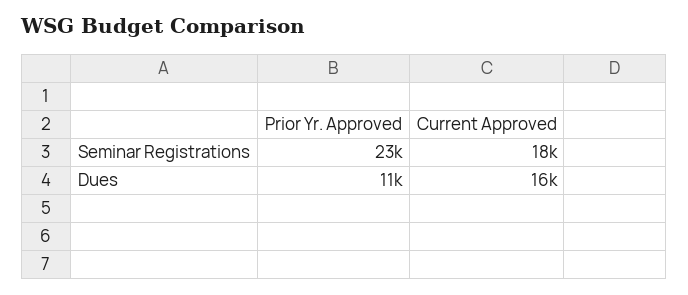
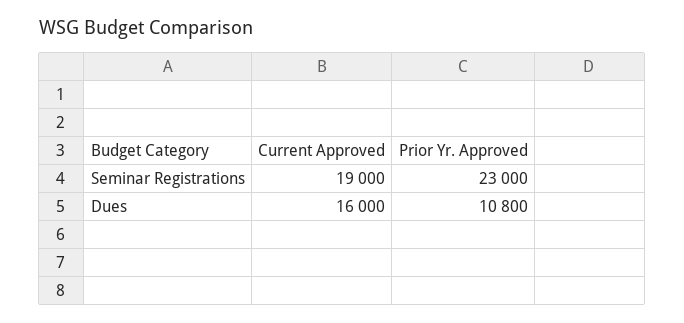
  {
    "Prior Yr. Approved": {
      "Seminar Registrations": 23000,
      "Dues": 10800
    },
    "Current Approved": {
-     "Seminar Registrations": 18000,
+     "Seminar Registrations": 19000,
      "Dues": 16000
    }
  }

